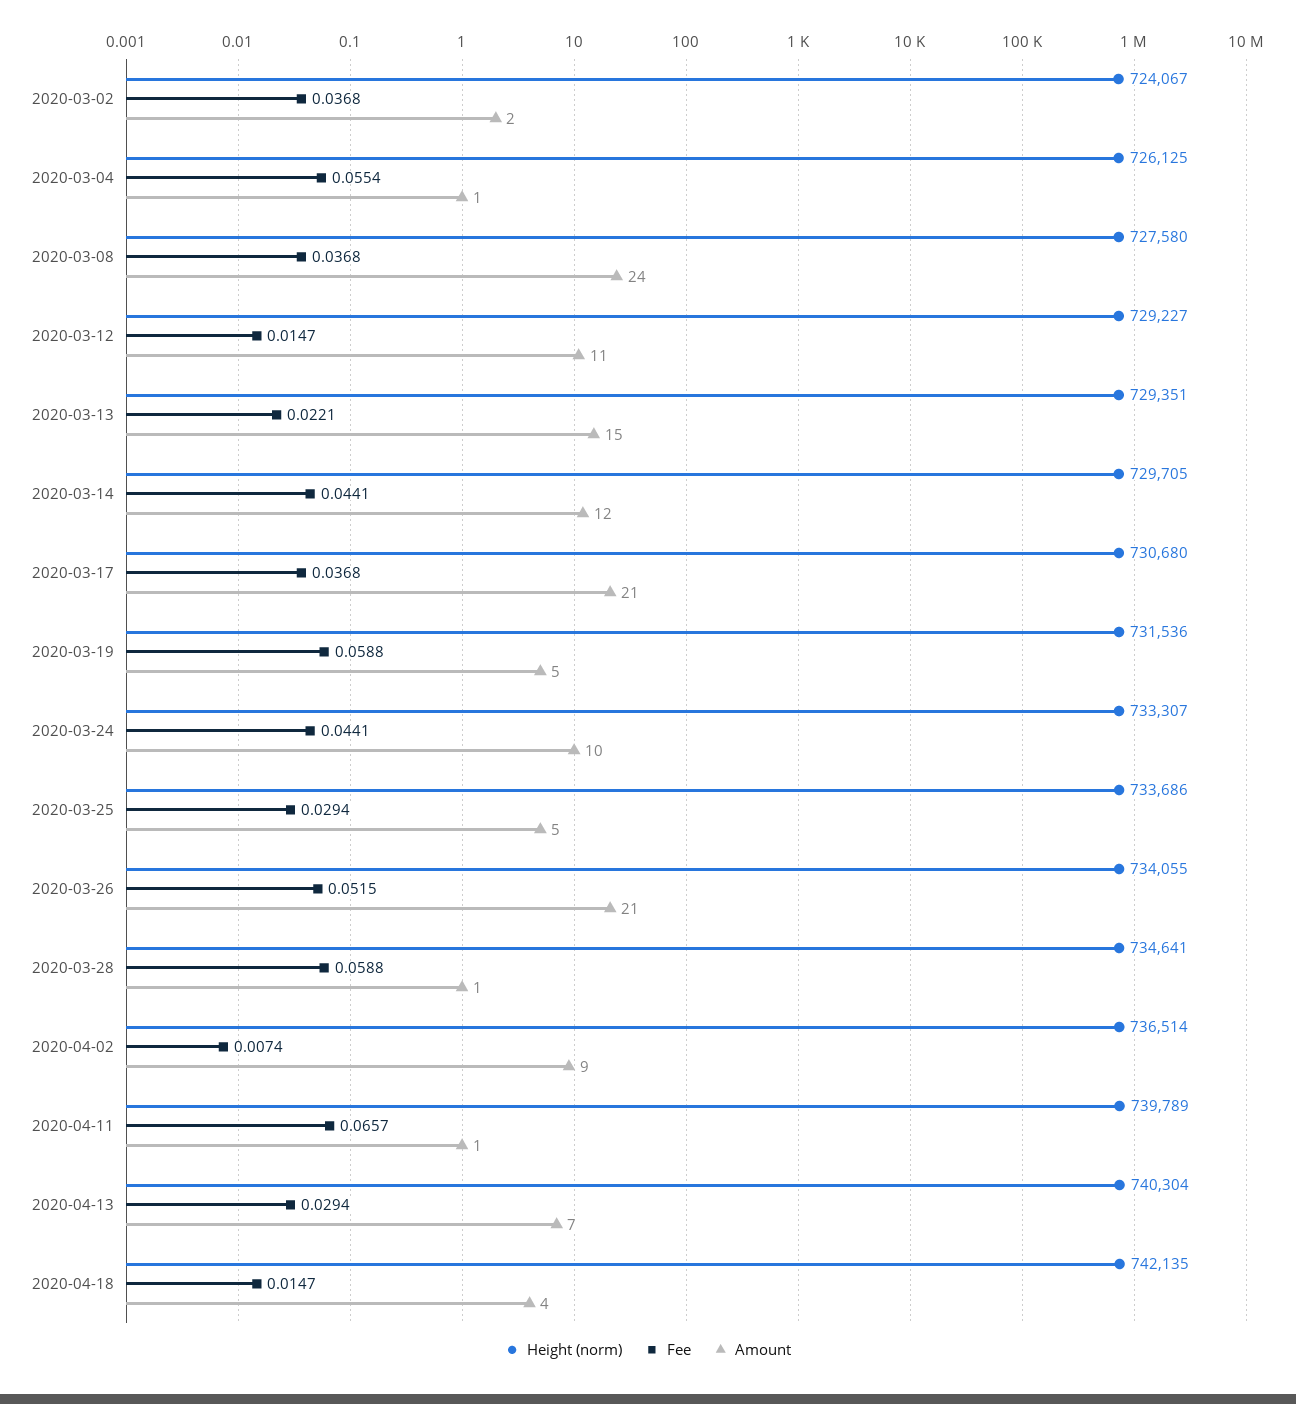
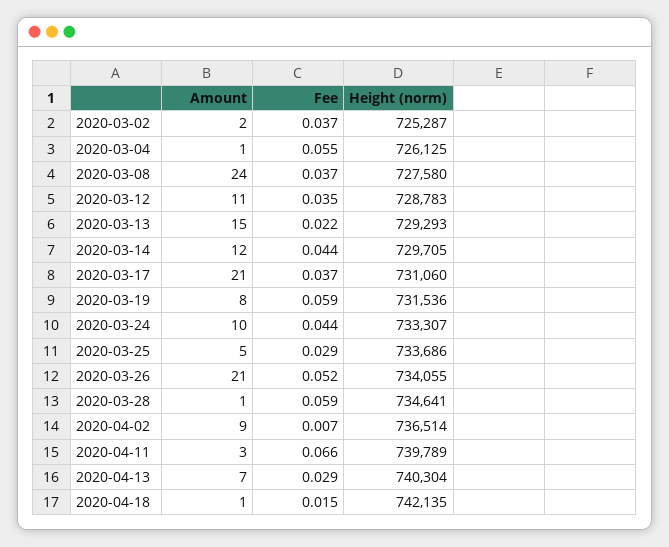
  {
    "Height (norm)": {
-     "2020-03-02": 724067,
+     "2020-03-02": 725287,
      "2020-03-04": 726125,
      "2020-03-08": 727580,
-     "2020-03-12": 729227,
+     "2020-03-12": 728783,
-     "2020-03-13": 729351,
+     "2020-03-13": 729293,
      "2020-03-14": 729705,
-     "2020-03-17": 730680,
+     "2020-03-17": 731060,
      "2020-03-19": 731536,
      "2020-03-24": 733307,
      "2020-03-25": 733686,
      "2020-03-26": 734055,
      "2020-03-28": 734641,
      "2020-04-02": 736514,
      "2020-04-11": 739789,
      "2020-04-13": 740304,
      "2020-04-18": 742135
    },
    "Fee": {
      "2020-03-02": 0.0368,
      "2020-03-04": 0.0554,
      "2020-03-08": 0.0368,
-     "2020-03-12": 0.0147,
+     "2020-03-12": 0.035,
      "2020-03-13": 0.0221,
      "2020-03-14": 0.0441,
      "2020-03-17": 0.0368,
      "2020-03-19": 0.0588,
      "2020-03-24": 0.0441,
      "2020-03-25": 0.0294,
      "2020-03-26": 0.0515,
      "2020-03-28": 0.0588,
      "2020-04-02": 0.0074,
      "2020-04-11": 0.0657,
      "2020-04-13": 0.0294,
      "2020-04-18": 0.0147
    },
    "Amount": {
      "2020-03-02": 2,
      "2020-03-04": 1,
      "2020-03-08": 24,
      "2020-03-12": 11,
      "2020-03-13": 15,
      "2020-03-14": 12,
      "2020-03-17": 21,
-     "2020-03-19": 5,
+     "2020-03-19": 8,
      "2020-03-24": 10,
      "2020-03-25": 5,
      "2020-03-26": 21,
      "2020-03-28": 1,
      "2020-04-02": 9,
-     "2020-04-11": 1,
+     "2020-04-11": 3,
      "2020-04-13": 7,
-     "2020-04-18": 4
+     "2020-04-18": 1
    }
  }

